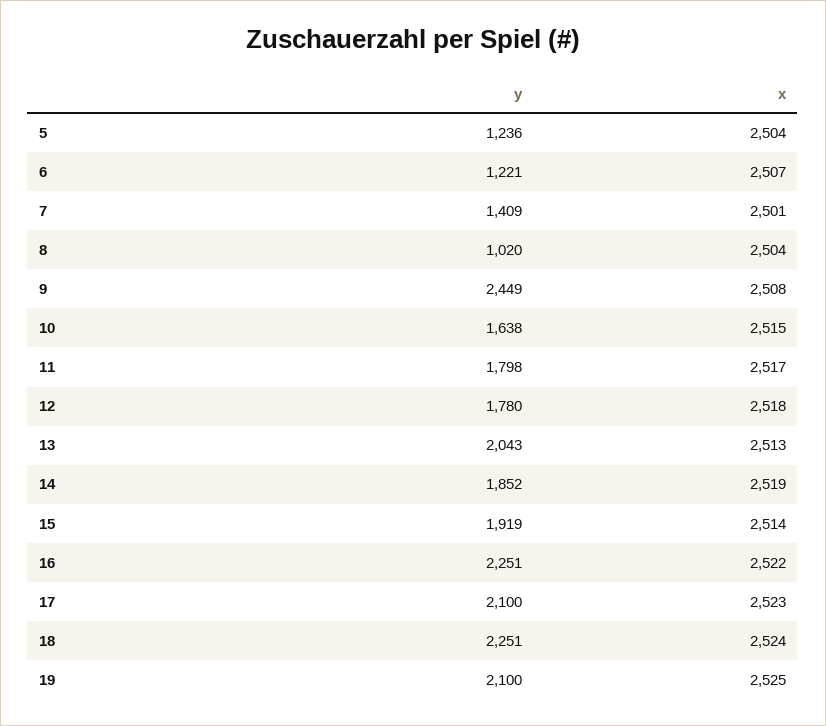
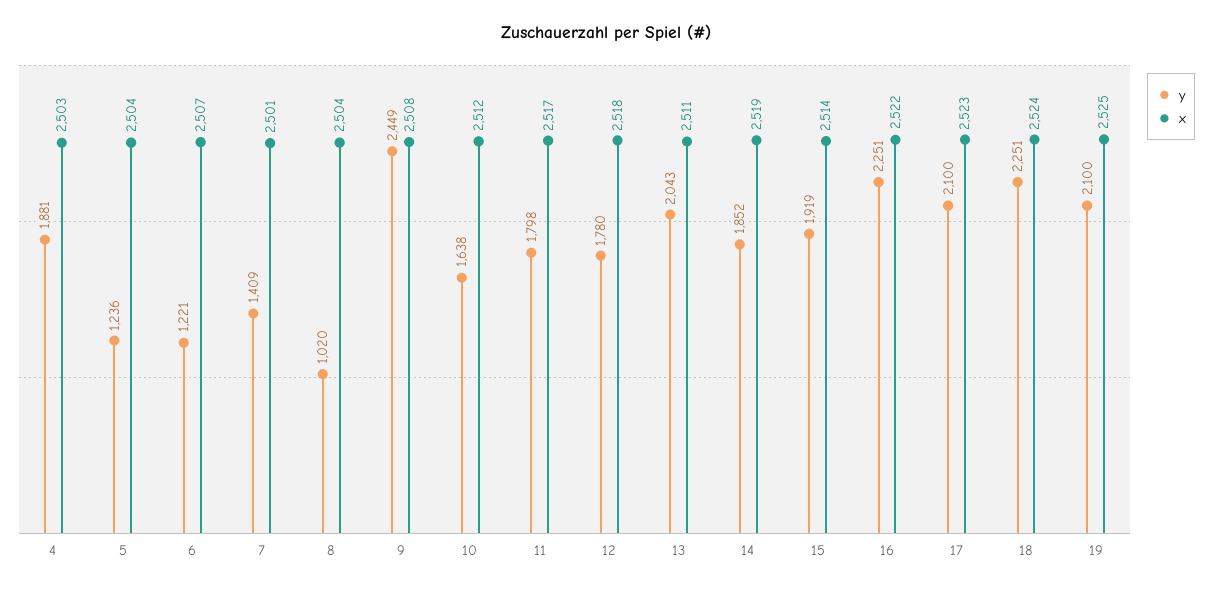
  {
    "y": {
      "5": 1236,
      "6": 1221,
      "7": 1409,
      "8": 1020,
      "9": 2449,
      "10": 1638,
      "11": 1798,
      "12": 1780,
      "13": 2043,
      "14": 1852,
      "15": 1919,
      "16": 2251,
      "17": 2100,
      "18": 2251,
-     "19": 2100
+     "19": 2100,
+     "4": 1881
    },
    "x": {
      "5": 2504,
      "6": 2507,
      "7": 2501,
      "8": 2504,
      "9": 2508,
-     "10": 2515,
+     "10": 2512,
      "11": 2517,
      "12": 2518,
-     "13": 2513,
+     "13": 2511,
      "14": 2519,
      "15": 2514,
      "16": 2522,
      "17": 2523,
      "18": 2524,
-     "19": 2525
+     "19": 2525,
+     "4": 2503
    }
  }

